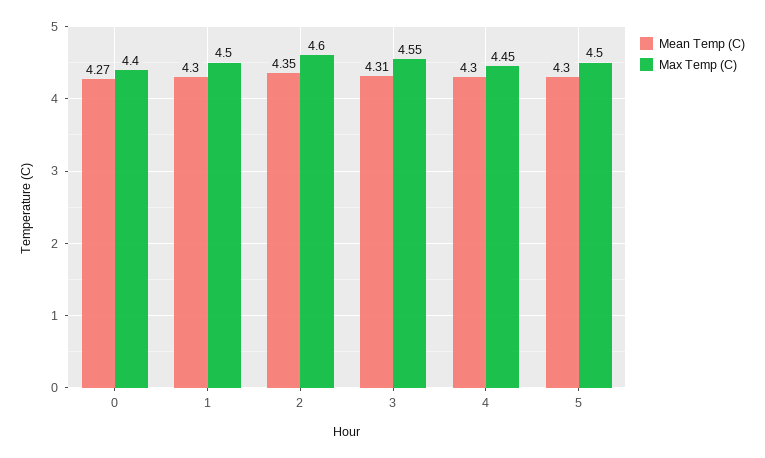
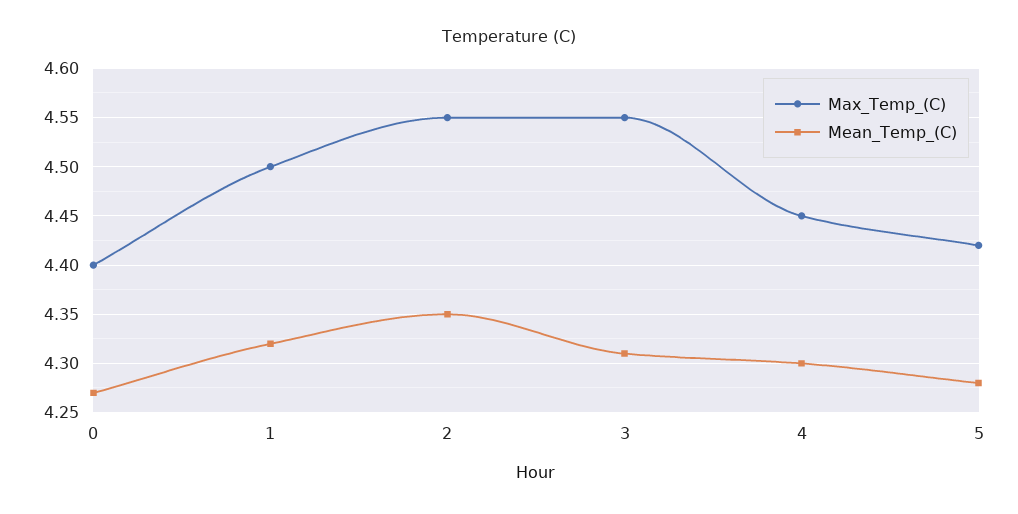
  {
    "Mean Temp (C)": {
      "0": 4.27,
-     "1": 4.3,
+     "1": 4.32,
      "2": 4.35,
      "3": 4.31,
      "4": 4.3,
-     "5": 4.3
+     "5": 4.28
    },
    "Max Temp (C)": {
      "0": 4.4,
      "1": 4.5,
-     "2": 4.6,
+     "2": 4.55,
      "3": 4.55,
      "4": 4.45,
-     "5": 4.5
+     "5": 4.42
    }
  }

